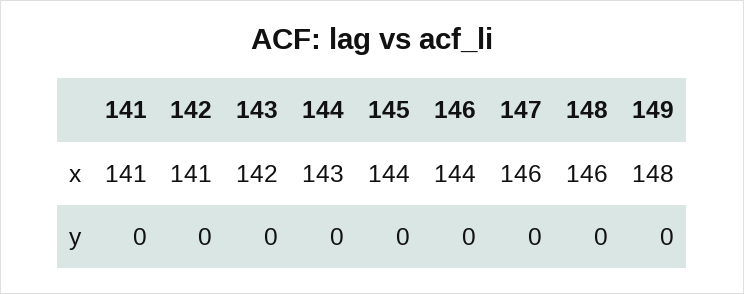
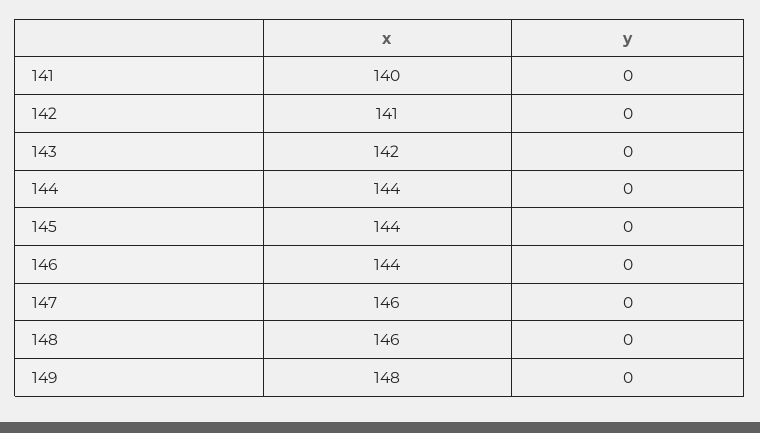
  {
    "141": {
-     "x": 141,
+     "x": 140,
      "y": 0
    },
    "142": {
      "x": 141,
      "y": 0
    },
    "143": {
      "x": 142,
      "y": 0
    },
    "144": {
-     "x": 143,
+     "x": 144,
      "y": 0
    },
    "145": {
      "x": 144,
      "y": 0
    },
    "146": {
      "x": 144,
      "y": 0
    },
    "147": {
      "x": 146,
      "y": 0
    },
    "148": {
      "x": 146,
      "y": 0
    },
    "149": {
      "x": 148,
      "y": 0
    }
  }

